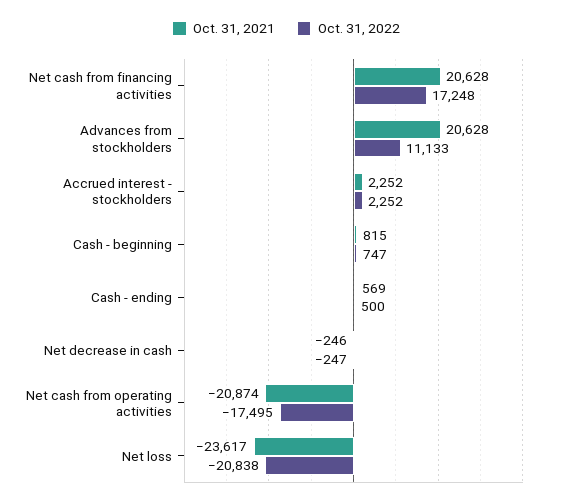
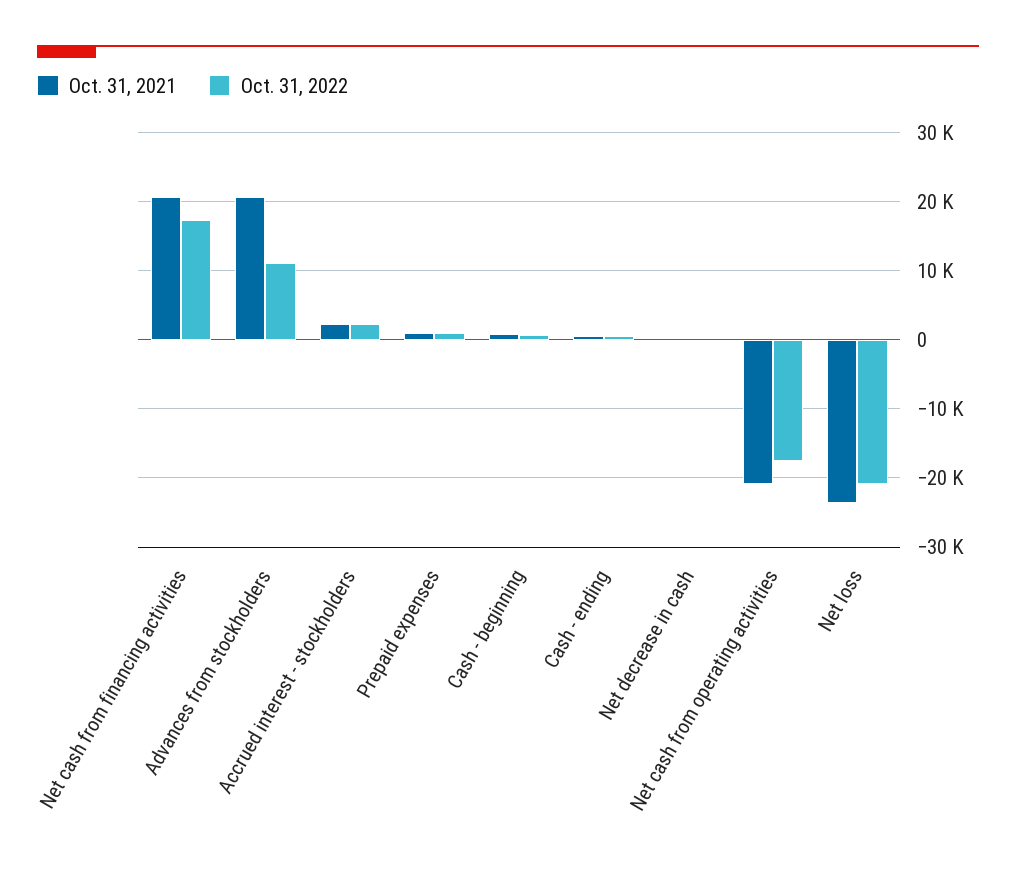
  {
    "Oct. 31, 2021": {
      "Net cash from financing activities": 20628,
      "Advances from stockholders": 20628,
      "Accrued interest - stockholders": 2252,
      "Cash - beginning": 815,
      "Cash - ending": 569,
      "Net decrease in cash": -246,
      "Net cash from operating activities": -20874,
-     "Net loss": -23617
+     "Net loss": -23617,
+     "Prepaid expenses": 1000
    },
    "Oct. 31, 2022": {
      "Net cash from financing activities": 17248,
      "Advances from stockholders": 11133,
      "Accrued interest - stockholders": 2252,
      "Cash - beginning": 747,
      "Cash - ending": 500,
      "Net decrease in cash": -247,
      "Net cash from operating activities": -17495,
-     "Net loss": -20838
+     "Net loss": -20838,
+     "Prepaid expenses": 1000
    }
  }

